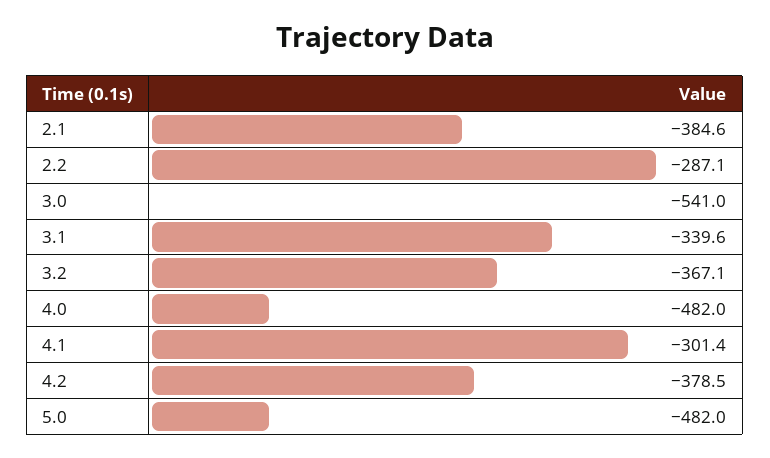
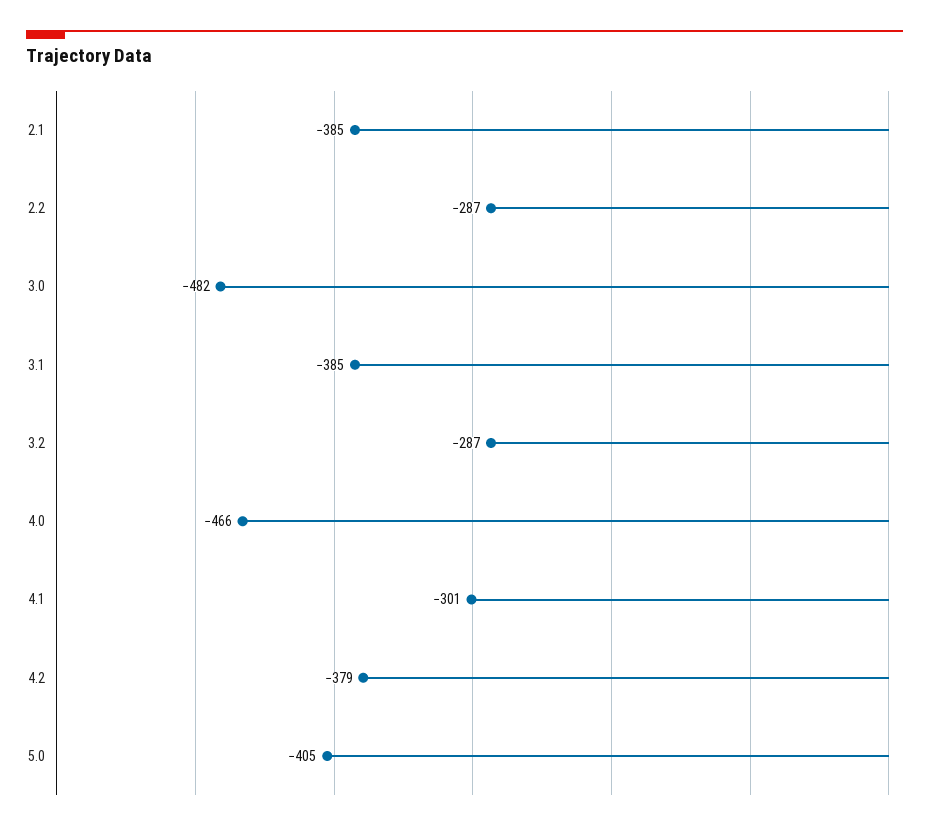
  {
    "2.1": -384.6,
    "2.2": -287.1,
-   "3.0": -541,
+   "3.0": -482,
-   "3.1": -339.6,
+   "3.1": -385,
-   "3.2": -367.1,
+   "3.2": -287,
-   "4.0": -482,
+   "4.0": -466,
    "4.1": -301.4,
    "4.2": -378.5,
-   "5.0": -482
+   "5.0": -405
  }

